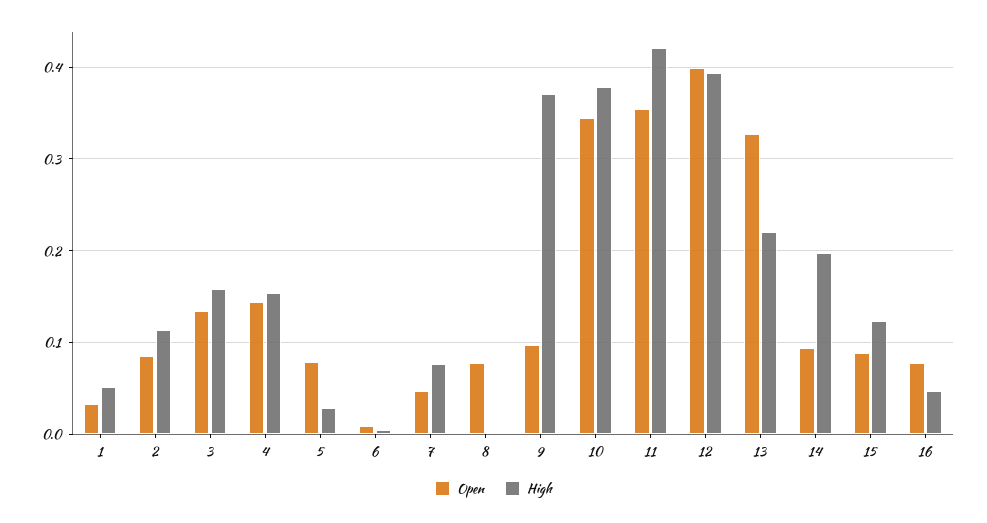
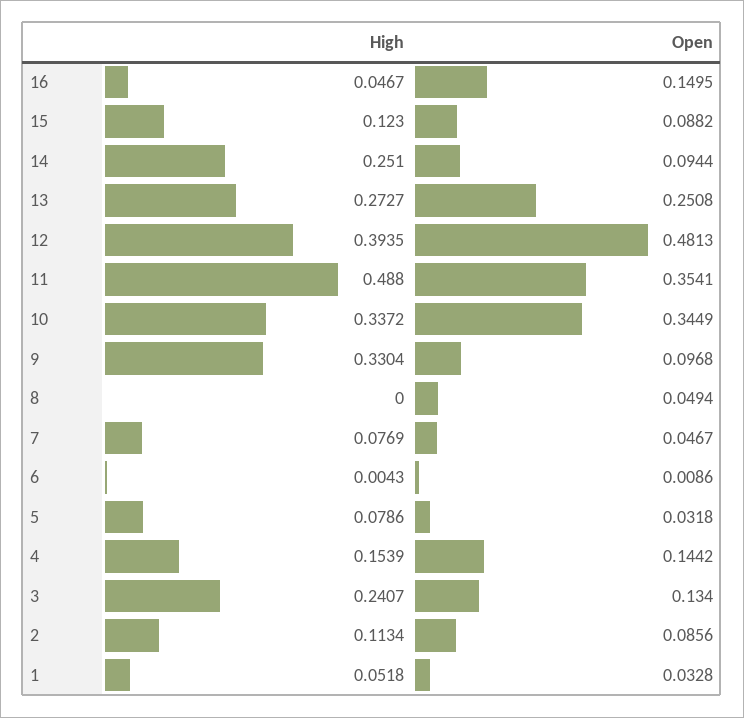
  {
    "Open": {
      "1": 0.0328,
      "2": 0.0856,
      "3": 0.134,
      "4": 0.1442,
-     "5": 0.08,
+     "5": 0.0318,
      "6": 0.0086,
      "7": 0.0467,
-     "8": 0.08,
+     "8": 0.0494,
      "9": 0.0968,
      "10": 0.3449,
      "11": 0.3541,
-     "12": 0.4,
+     "12": 0.4813,
-     "13": 0.33,
+     "13": 0.2508,
      "14": 0.0944,
      "15": 0.0882,
-     "16": 0.08
+     "16": 0.1495
    },
    "High": {
      "1": 0.0518,
      "2": 0.1134,
-     "3": 0.16,
+     "3": 0.2407,
      "4": 0.1539,
-     "5": 0.03,
+     "5": 0.0786,
      "6": 0.0043,
      "7": 0.0769,
      "8": 0,
-     "9": 0.37,
+     "9": 0.3304,
-     "10": 0.38,
+     "10": 0.3372,
-     "11": 0.42,
+     "11": 0.488,
      "12": 0.3935,
-     "13": 0.22,
+     "13": 0.2727,
-     "14": 0.2,
+     "14": 0.251,
      "15": 0.123,
      "16": 0.0467
    }
  }

